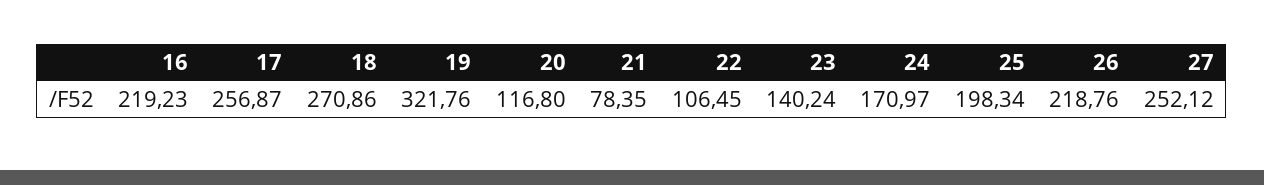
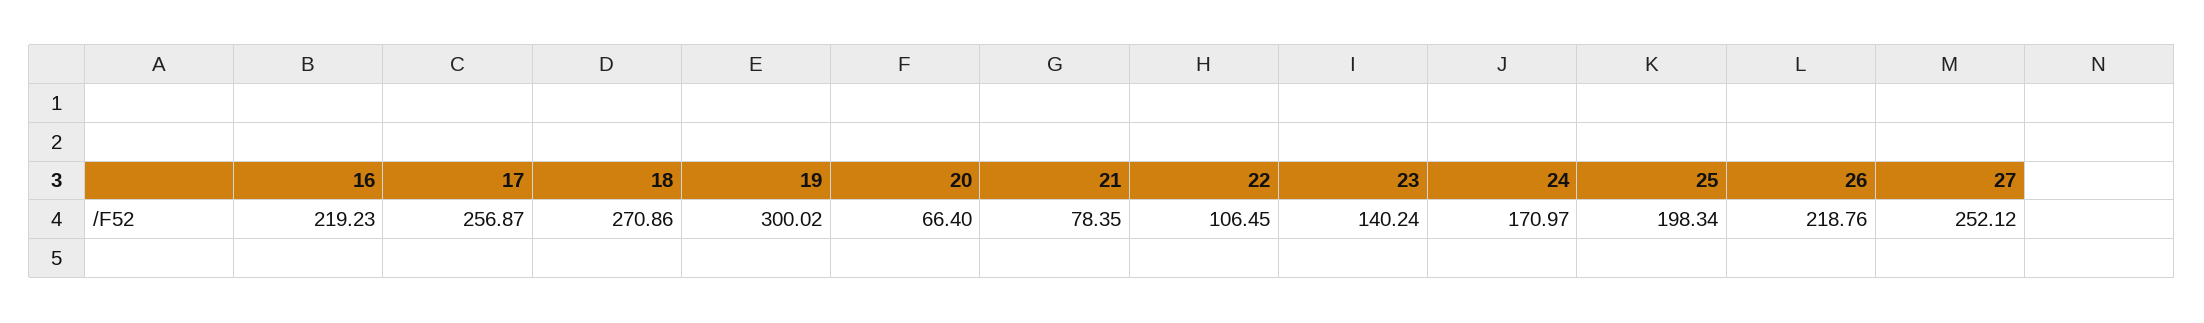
  {
    "16": 219.23,
    "17": 256.87,
    "18": 270.86,
-   "19": 321.76,
+   "19": 300.02,
-   "20": 116.8,
+   "20": 66.4,
    "21": 78.35,
    "22": 106.45,
    "23": 140.24,
    "24": 170.97,
    "25": 198.34,
    "26": 218.76,
    "27": 252.12
  }

